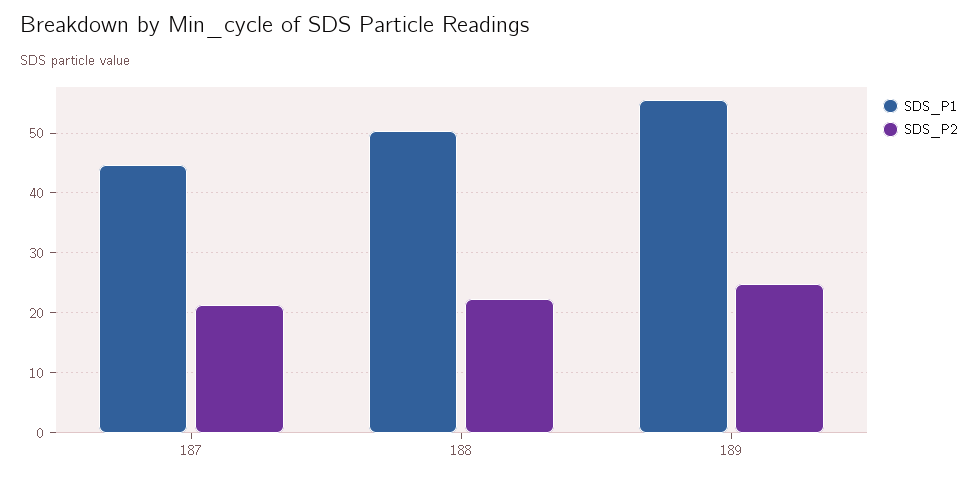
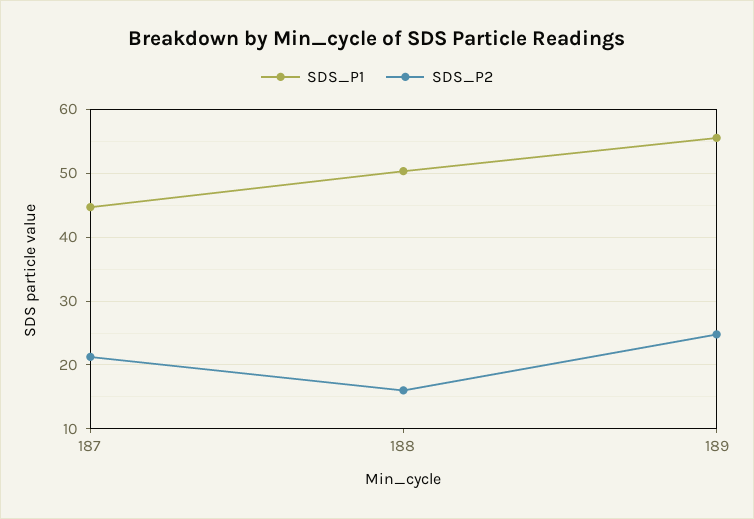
  {
    "SDS_P1": {
      "187": 45,
      "188": 50,
      "189": 56
    },
    "SDS_P2": {
      "187": 21,
-     "188": 22,
+     "188": 16,
      "189": 25
    }
  }

